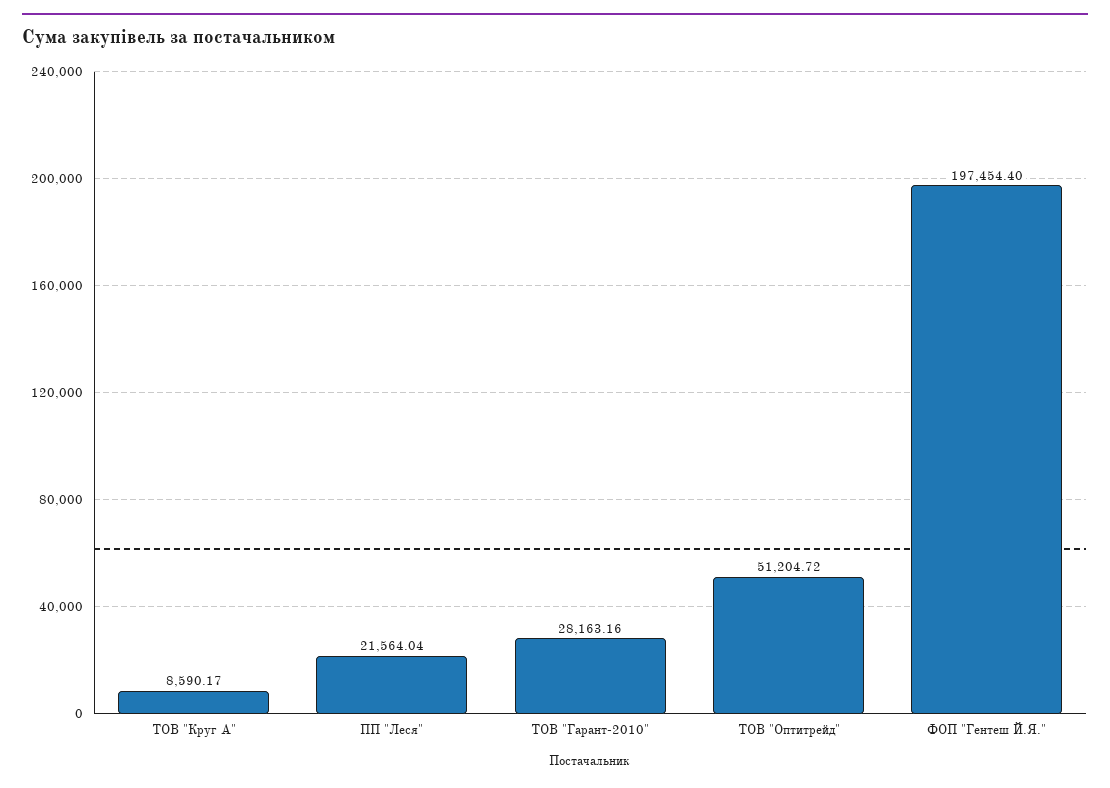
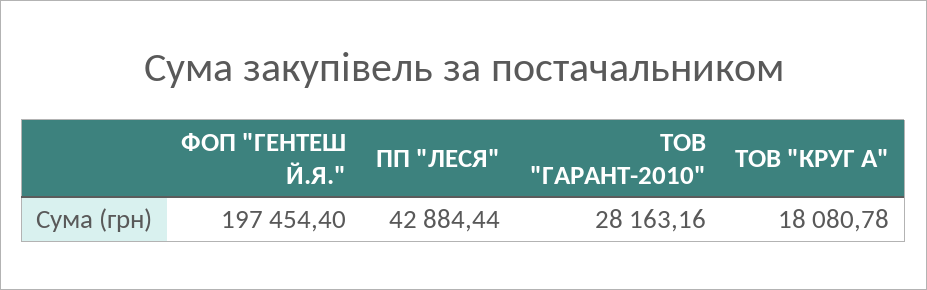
  {
-   "ТОВ \"Круг А\"": 8590.17,
+   "ТОВ \"Круг А\"": 18080.78,
-   "ПП \"Леся\"": 21564.04,
+   "ПП \"Леся\"": 42884.44,
    "ТОВ \"Гарант-2010\"": 28163.16,
-   "ТОВ \"Оптитрейд\"": 51204.72,
    "ФОП \"Гентеш Й.Я.\"": 197454.4
  }

